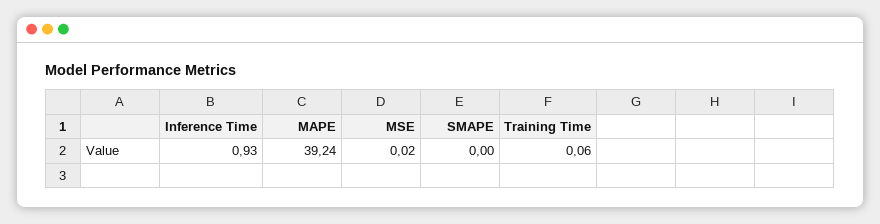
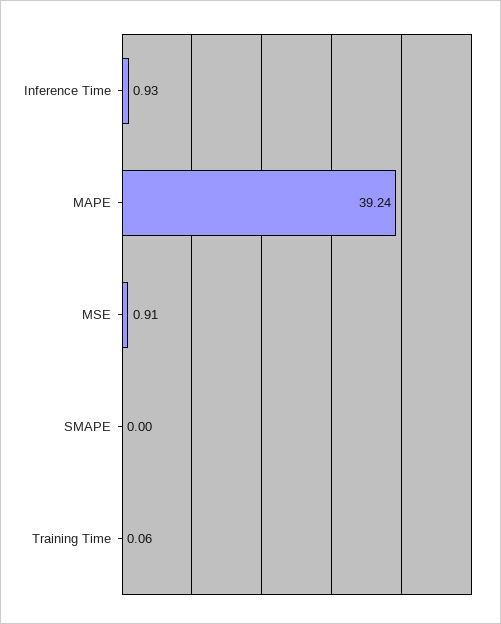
  {
    "Inference Time": 0.93,
    "MAPE": 39.24,
-   "MSE": 0.02,
+   "MSE": 0.91,
    "SMAPE": 0,
    "Training Time": 0.06
  }

